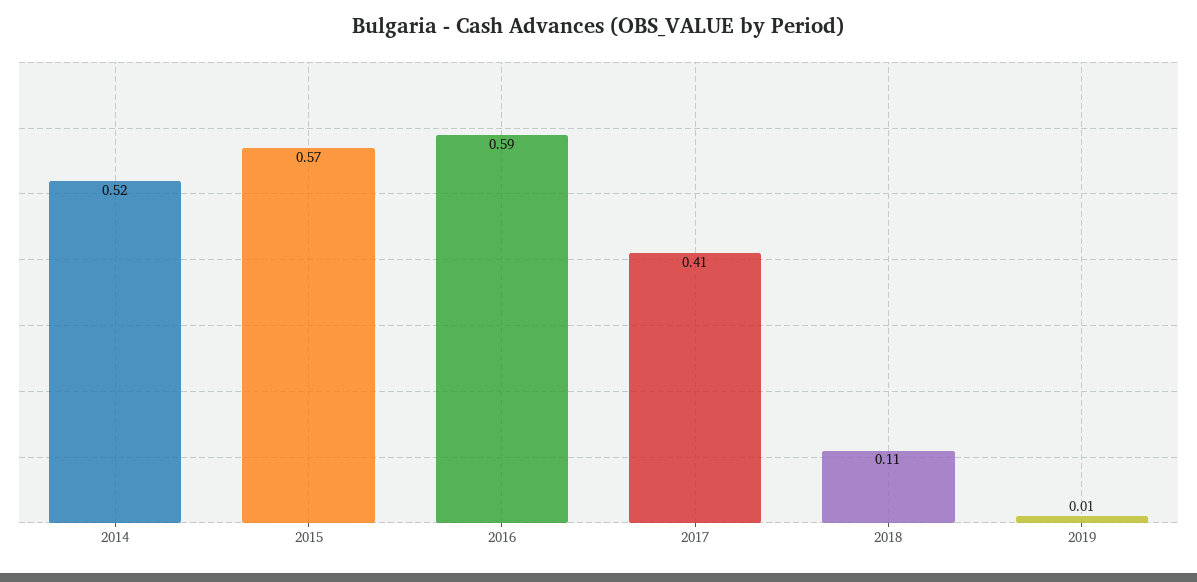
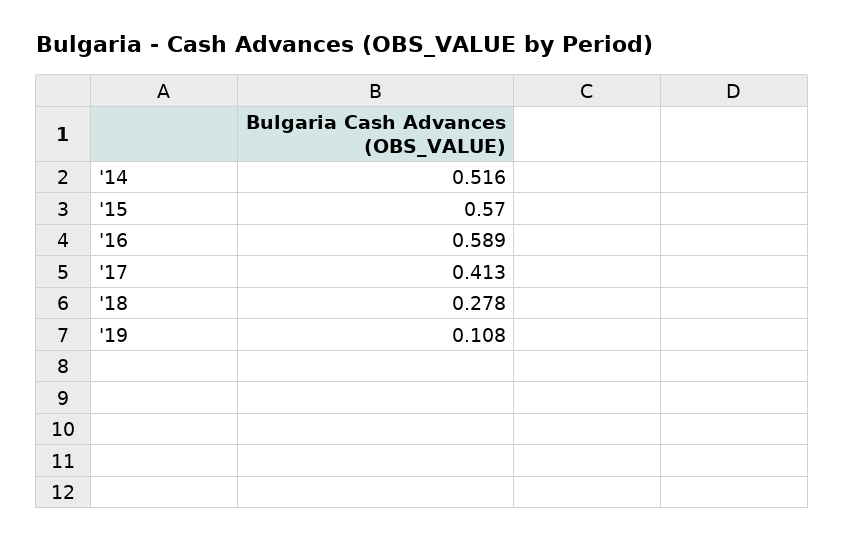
  {
    "2014": 0.516,
    "2015": 0.57,
    "2016": 0.589,
    "2017": 0.413,
-   "2018": 0.11,
+   "2018": 0.278,
-   "2019": 0.01
+   "2019": 0.108
  }

